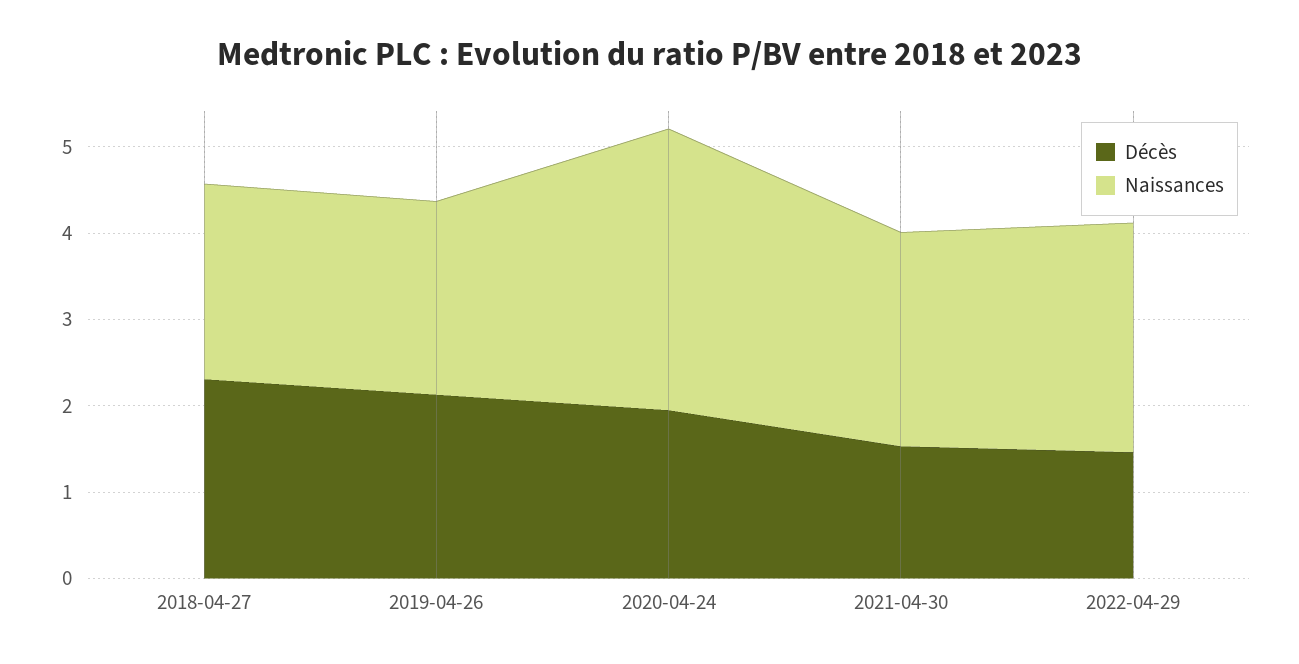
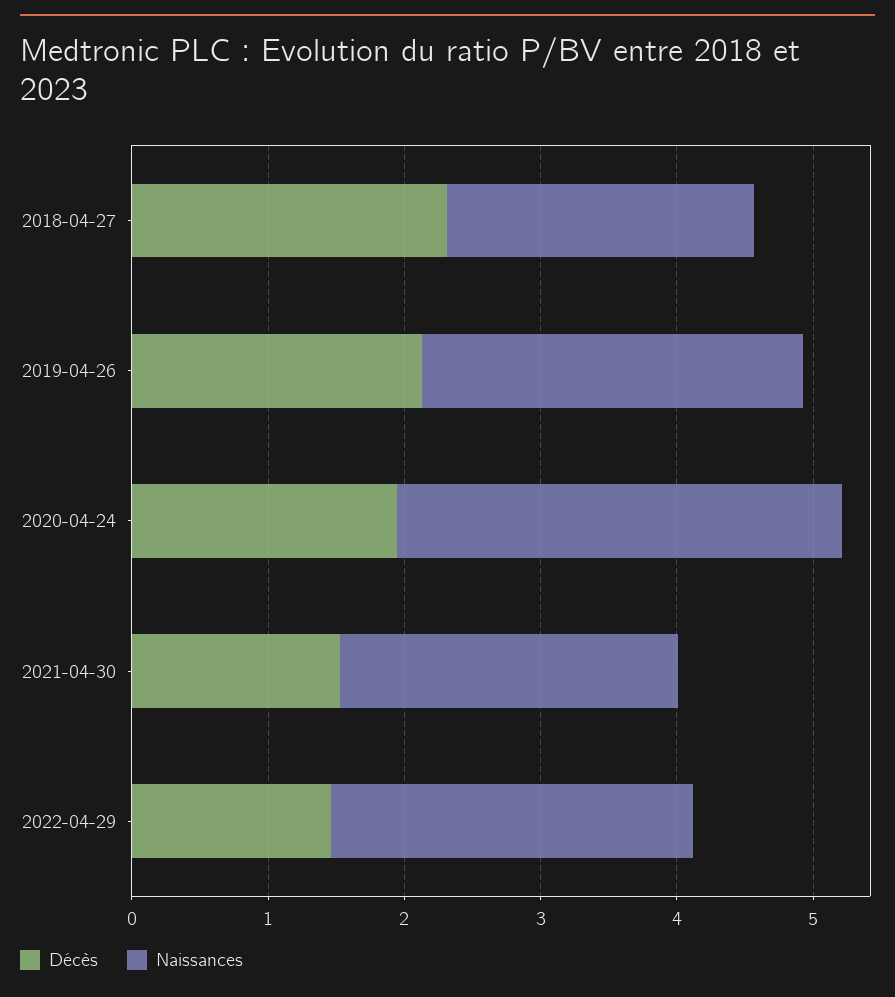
  {
    "Décès": {
      "2018-04-27": 2.4,
      "2019-04-26": 2.2,
      "2020-04-24": 2,
      "2021-04-30": 1.6,
      "2022-04-29": 1.4
    },
    "Naissances": {
      "2018-04-27": 2.2,
-     "2019-04-26": 2.2,
+     "2019-04-26": 2.8,
      "2020-04-24": 3.2,
      "2021-04-30": 2.4,
      "2022-04-29": 2.6
    }
  }

